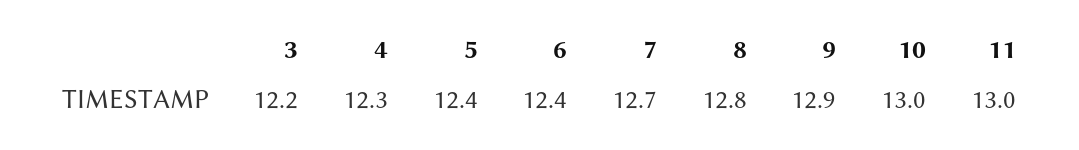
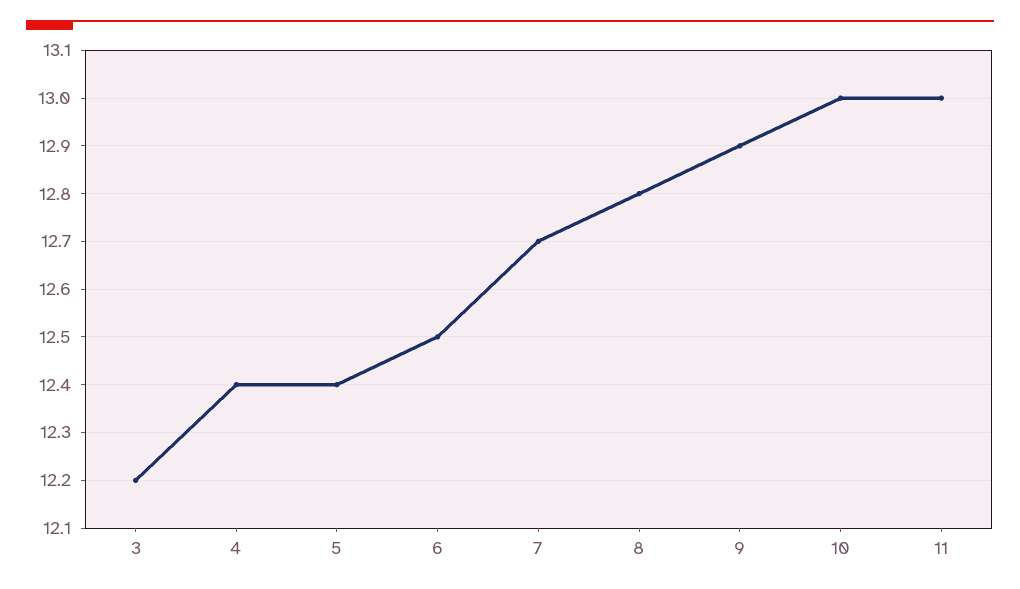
  {
    "3": 12.2,
-   "4": 12.3,
+   "4": 12.4,
    "5": 12.4,
-   "6": 12.4,
+   "6": 12.5,
    "7": 12.7,
    "8": 12.8,
    "9": 12.9,
    "10": 13,
    "11": 13
  }

